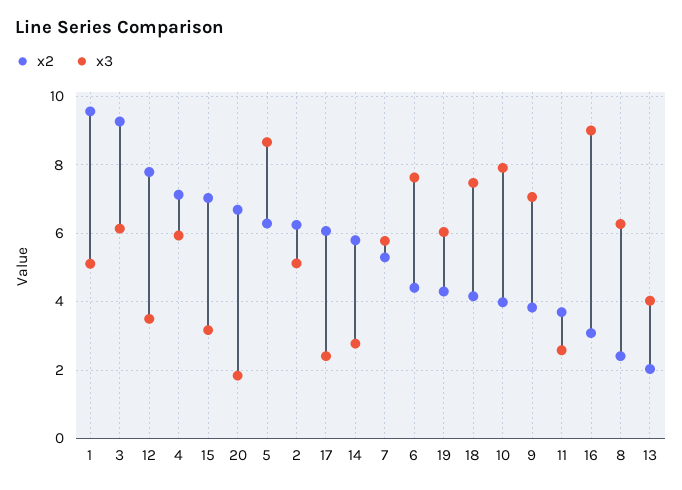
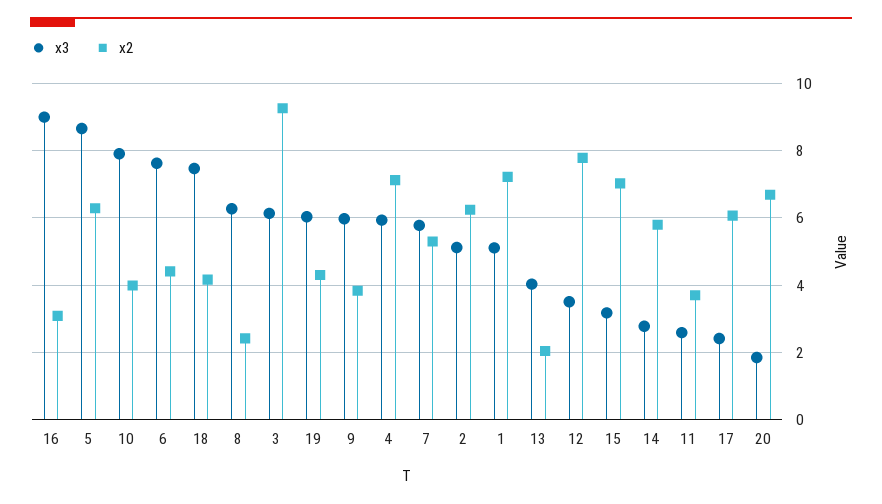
  {
    "x2": {
-     "1": 9.6,
+     "1": 7.2,
      "3": 9.2,
      "12": 7.8,
      "4": 7.2,
      "15": 7,
      "20": 6.6,
      "5": 6.2,
      "2": 6.2,
      "17": 6,
      "14": 5.8,
      "7": 5.2,
      "6": 4.4,
      "19": 4.2,
      "18": 4.2,
      "10": 4,
      "9": 3.8,
      "11": 3.6,
      "16": 3,
      "8": 2.4,
      "13": 2
    },
    "x3": {
      "1": 5.2,
      "3": 6.2,
      "12": 3.4,
      "4": 6,
      "15": 3.2,
      "20": 1.8,
      "5": 8.6,
      "2": 5.2,
      "17": 2.4,
      "14": 2.8,
      "7": 5.8,
      "6": 7.6,
      "19": 6,
      "18": 7.4,
      "10": 8,
-     "9": 7,
+     "9": 6,
      "11": 2.6,
      "16": 9,
      "8": 6.2,
      "13": 4
    }
  }

